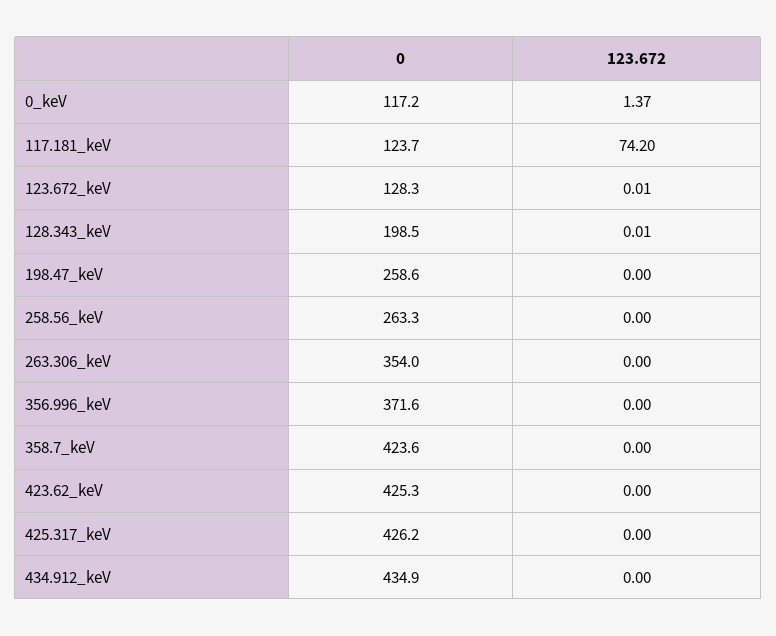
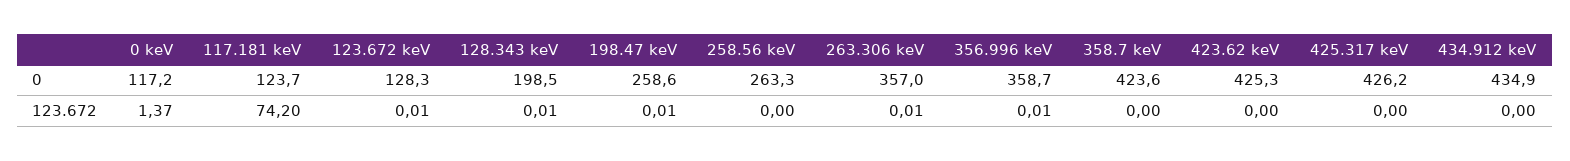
  {
    "0": {
      "0_keV": 117.2,
      "117.181_keV": 123.7,
      "123.672_keV": 128.3,
      "128.343_keV": 198.5,
      "198.47_keV": 258.6,
      "258.56_keV": 263.3,
-     "263.306_keV": 354,
+     "263.306_keV": 357,
-     "356.996_keV": 371.6,
+     "356.996_keV": 358.7,
      "358.7_keV": 423.6,
      "423.62_keV": 425.3,
      "425.317_keV": 426.2,
      "434.912_keV": 434.9
    },
    "123.672": {
      "0_keV": 1.37,
      "117.181_keV": 74.2,
      "123.672_keV": 0.01,
      "128.343_keV": 0.01,
-     "198.47_keV": 0,
+     "198.47_keV": 0.01,
      "258.56_keV": 0,
-     "263.306_keV": 0,
+     "263.306_keV": 0.01,
-     "356.996_keV": 0,
+     "356.996_keV": 0.01,
      "358.7_keV": 0,
      "423.62_keV": 0,
      "425.317_keV": 0,
      "434.912_keV": 0
    }
  }

